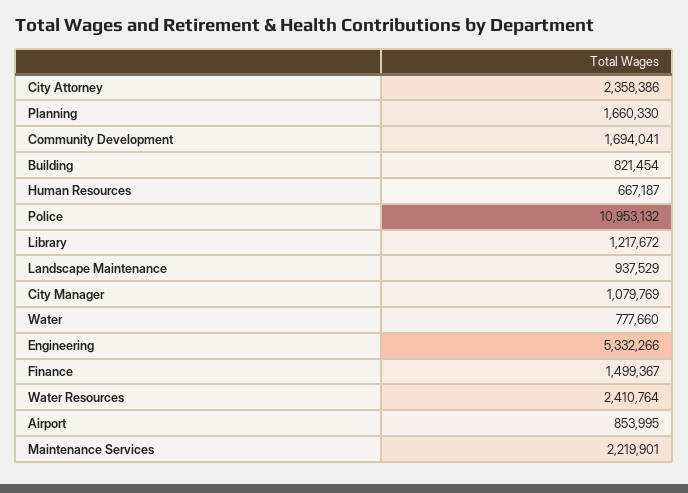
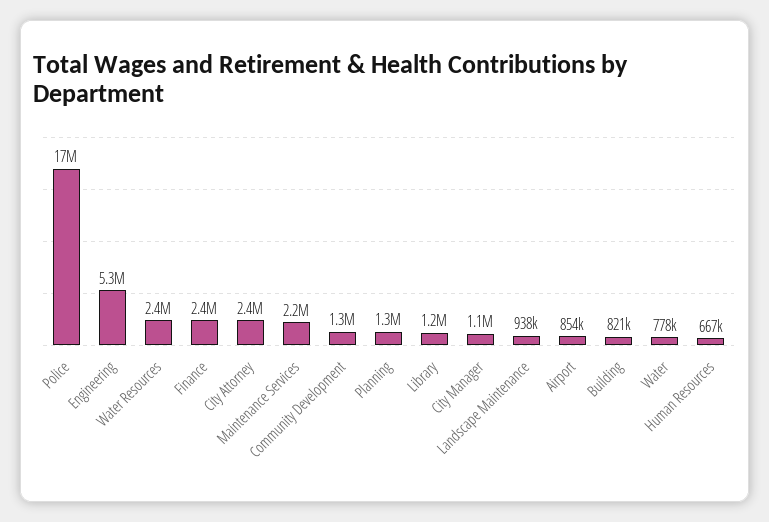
  {
    "City Attorney": 2358386,
-   "Planning": 1660330,
+   "Planning": 1300000,
-   "Community Development": 1694041,
+   "Community Development": 1300000,
    "Building": 821454,
    "Human Resources": 667187,
-   "Police": 10953132,
+   "Police": 17000000,
    "Library": 1217672,
    "Landscape Maintenance": 937529,
    "City Manager": 1079769,
    "Water": 777660,
    "Engineering": 5332266,
-   "Finance": 1499367,
+   "Finance": 2400000,
    "Water Resources": 2410764,
    "Airport": 853995,
    "Maintenance Services": 2219901
  }

